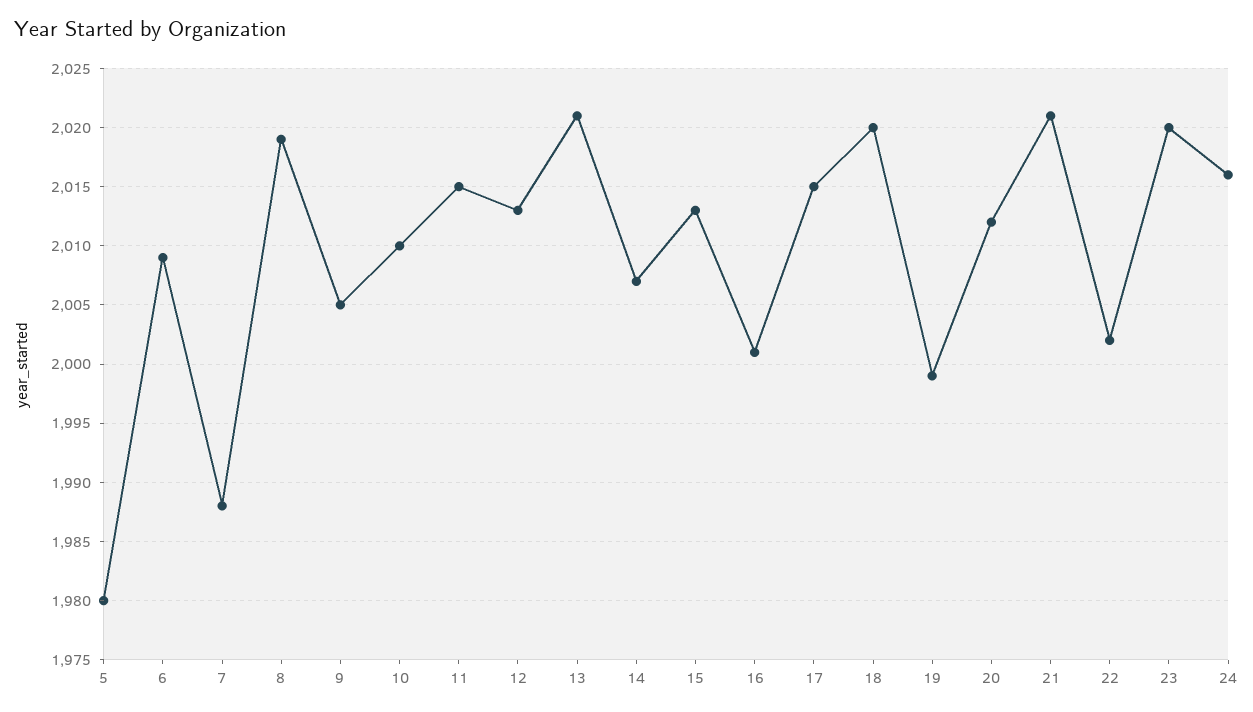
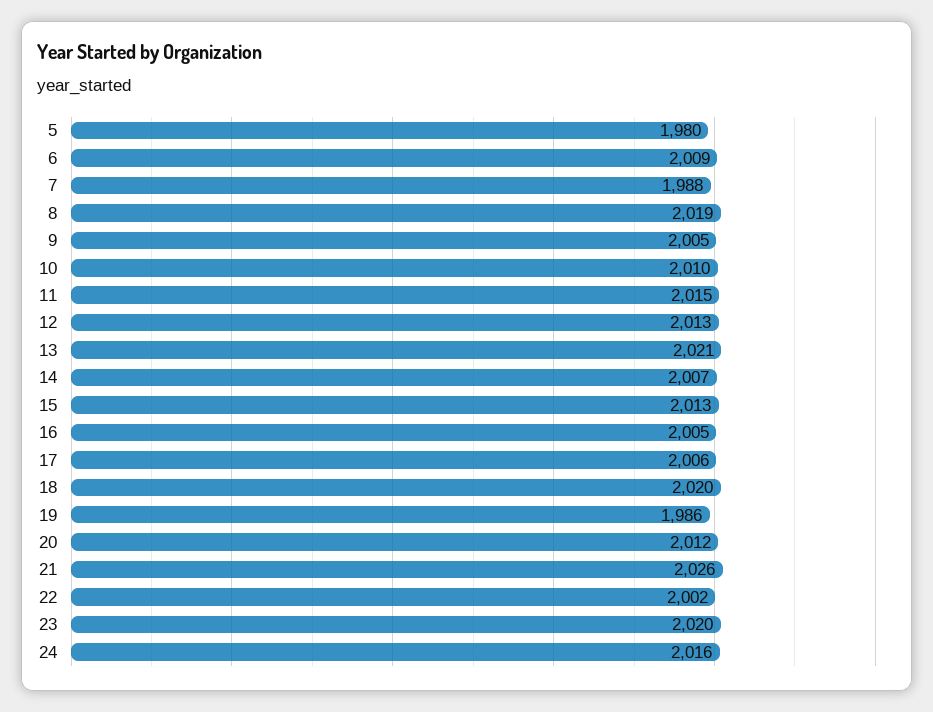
  {
    "5": 1980,
    "6": 2009,
    "7": 1988,
    "8": 2019,
    "9": 2005,
    "10": 2010,
    "11": 2015,
    "12": 2013,
    "13": 2021,
    "14": 2007,
    "15": 2013,
-   "16": 2001,
+   "16": 2005,
-   "17": 2015,
+   "17": 2006,
    "18": 2020,
-   "19": 1999,
+   "19": 1986,
    "20": 2012,
-   "21": 2021,
+   "21": 2026,
    "22": 2002,
    "23": 2020,
    "24": 2016
  }

